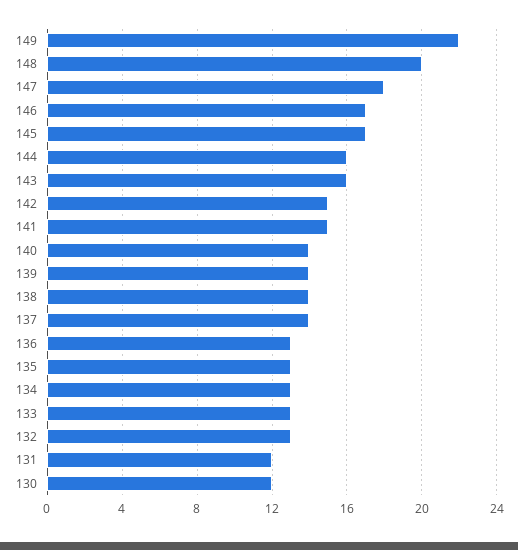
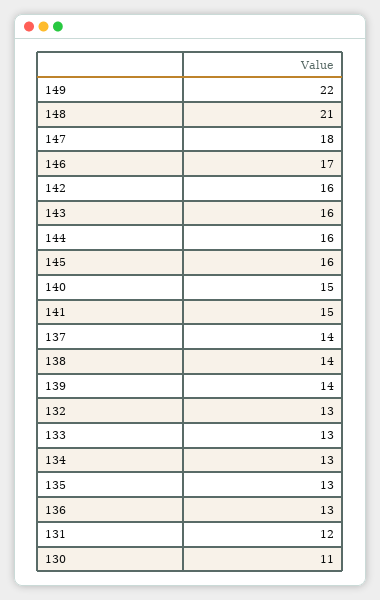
  {
    "149": 22,
-   "148": 20,
+   "148": 21,
    "147": 18,
    "146": 17,
-   "145": 17,
+   "145": 16,
    "144": 16,
    "143": 16,
-   "142": 15,
+   "142": 16,
    "141": 15,
-   "140": 14,
+   "140": 15,
    "139": 14,
    "138": 14,
    "137": 14,
    "136": 13,
    "135": 13,
    "134": 13,
    "133": 13,
    "132": 13,
    "131": 12,
-   "130": 12
+   "130": 11
  }

